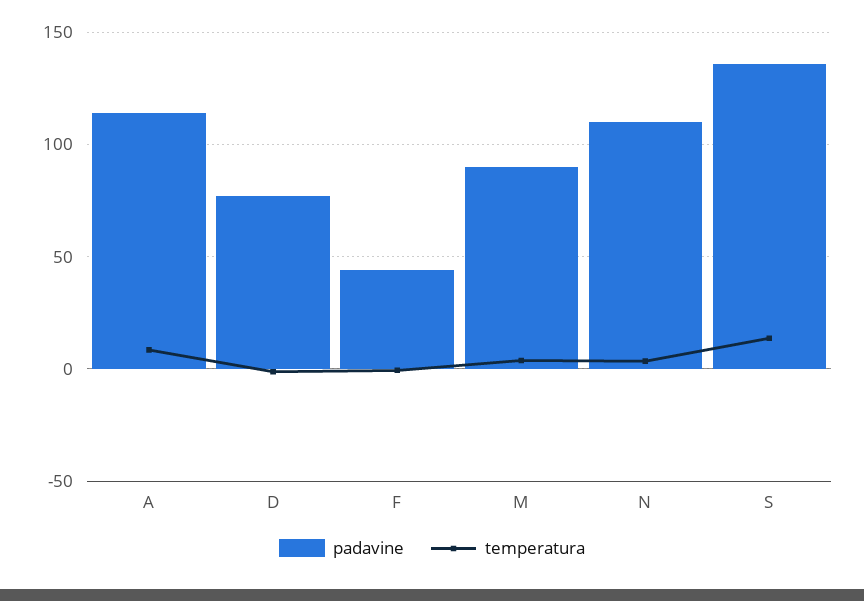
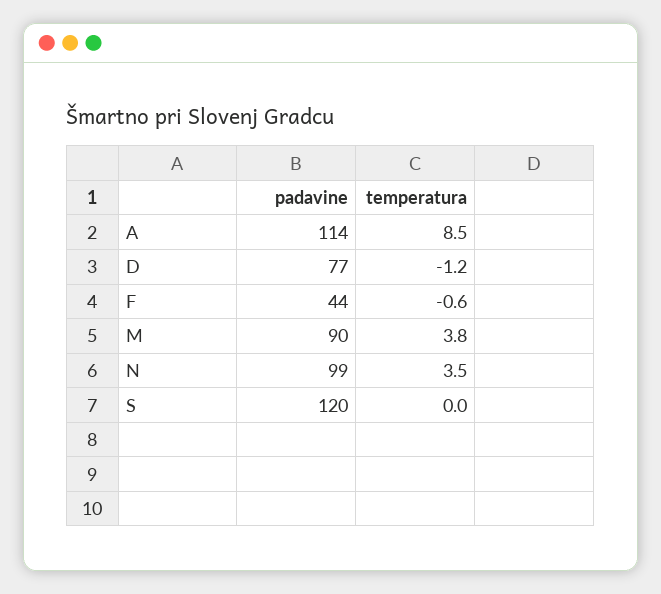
  {
    "padavine": {
      "A": 114,
      "D": 77,
      "F": 44,
      "M": 90,
-     "N": 110,
+     "N": 99,
-     "S": 135
+     "S": 120
    },
    "temperatura": {
      "A": 8.5,
      "D": -1.2,
      "F": -0.6,
      "M": 3.8,
      "N": 3.5,
-     "S": 15
+     "S": 0
    }
  }

